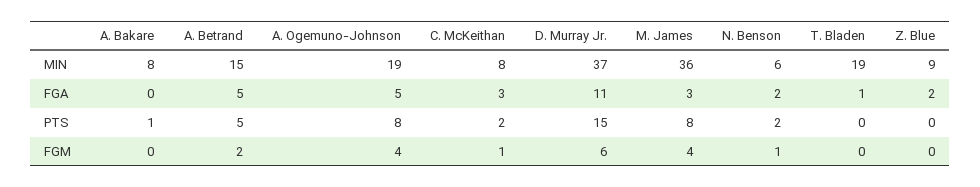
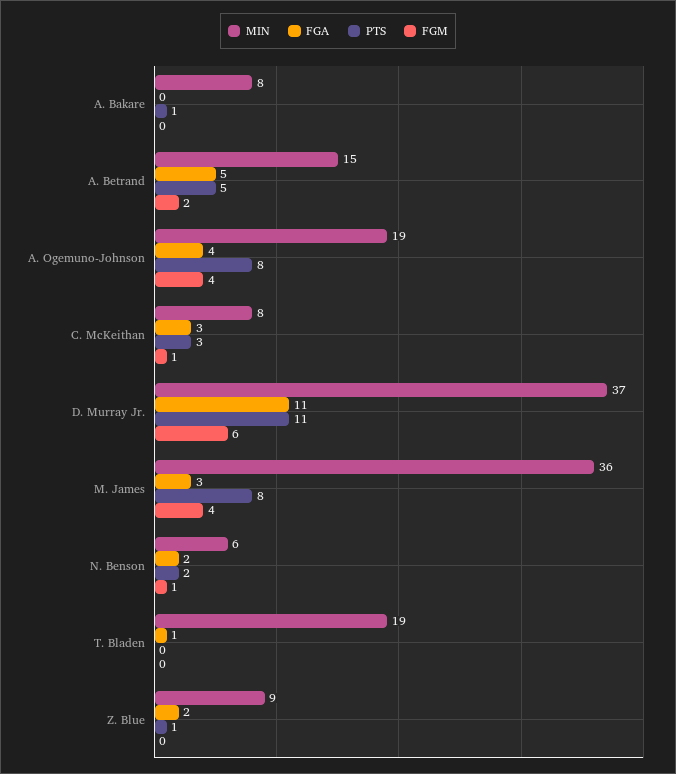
  {
    "MIN": {
      "A. Bakare": 8,
      "A. Betrand": 15,
      "A. Ogemuno-Johnson": 19,
      "C. McKeithan": 8,
      "D. Murray Jr.": 37,
      "M. James": 36,
      "N. Benson": 6,
      "T. Bladen": 19,
      "Z. Blue": 9
    },
    "FGA": {
      "A. Bakare": 0,
      "A. Betrand": 5,
-     "A. Ogemuno-Johnson": 5,
+     "A. Ogemuno-Johnson": 4,
      "C. McKeithan": 3,
      "D. Murray Jr.": 11,
      "M. James": 3,
      "N. Benson": 2,
      "T. Bladen": 1,
      "Z. Blue": 2
    },
    "PTS": {
      "A. Bakare": 1,
      "A. Betrand": 5,
      "A. Ogemuno-Johnson": 8,
-     "C. McKeithan": 2,
+     "C. McKeithan": 3,
-     "D. Murray Jr.": 15,
+     "D. Murray Jr.": 11,
      "M. James": 8,
      "N. Benson": 2,
      "T. Bladen": 0,
-     "Z. Blue": 0
+     "Z. Blue": 1
    },
    "FGM": {
      "A. Bakare": 0,
      "A. Betrand": 2,
      "A. Ogemuno-Johnson": 4,
      "C. McKeithan": 1,
      "D. Murray Jr.": 6,
      "M. James": 4,
      "N. Benson": 1,
      "T. Bladen": 0,
      "Z. Blue": 0
    }
  }

